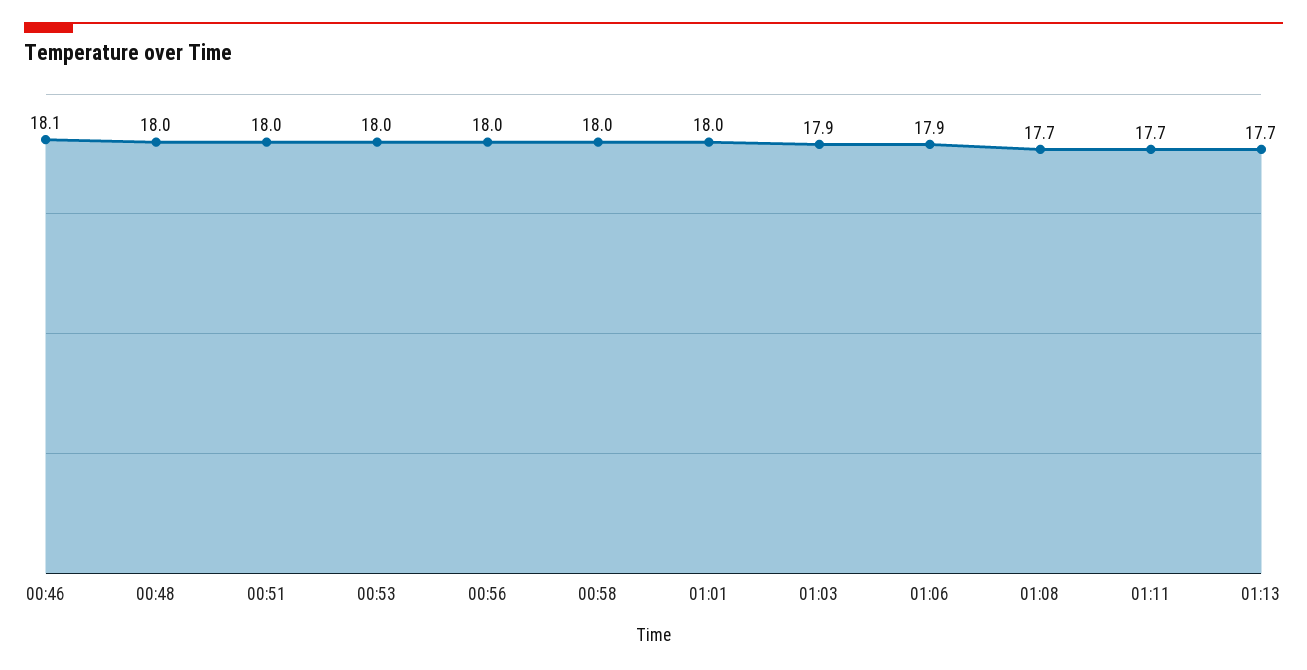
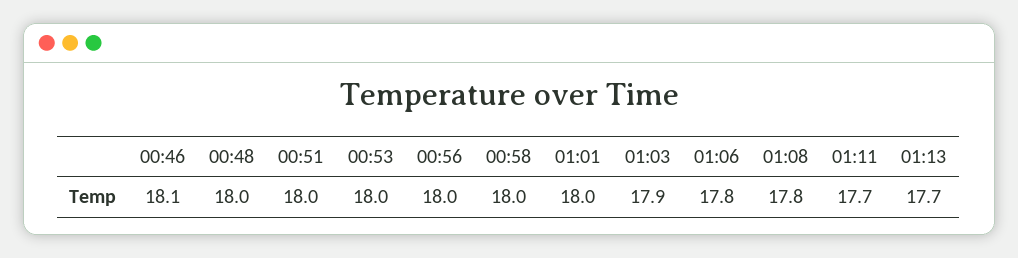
  {
    "00:46": 18.1,
    "00:48": 18,
    "00:51": 18,
    "00:53": 18,
    "00:56": 18,
    "00:58": 18,
    "01:01": 18,
    "01:03": 17.9,
-   "01:06": 17.9,
+   "01:06": 17.8,
-   "01:08": 17.7,
+   "01:08": 17.8,
    "01:11": 17.7,
    "01:13": 17.7
  }

